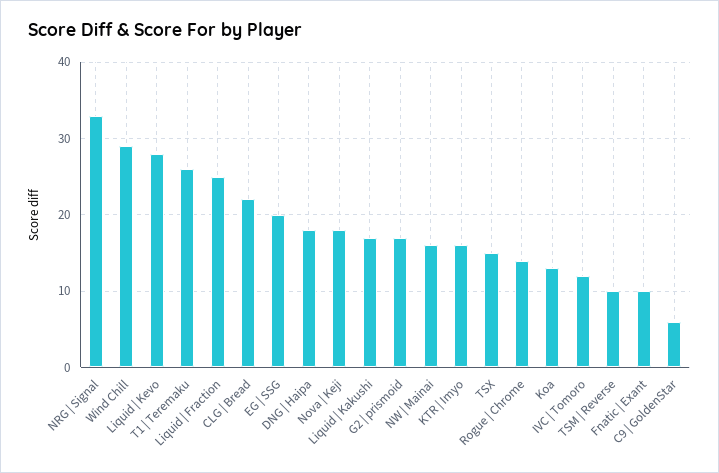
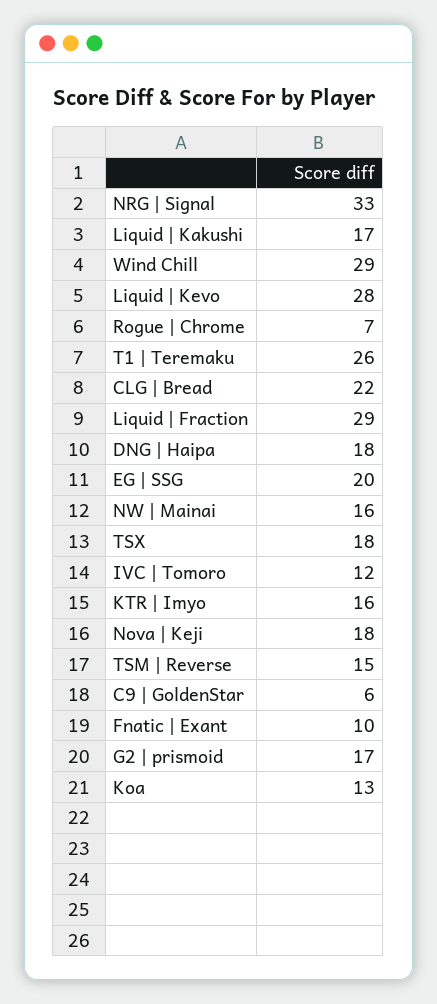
  {
    "NRG | Signal": 33,
    "Wind Chill": 29,
    "Liquid | Kevo": 28,
    "T1 | Teremaku": 26,
-   "Liquid | Fraction": 25,
+   "Liquid | Fraction": 29,
    "CLG | Bread": 22,
    "EG | SSG": 20,
    "DNG | Haipa": 18,
    "Nova | Keji": 18,
    "Liquid | Kakushi": 17,
    "G2 | prismoid": 17,
    "NW | Mainai": 16,
    "KTR | Imyo": 16,
-   "TSX": 15,
+   "TSX": 18,
-   "Rogue | Chrome": 14,
+   "Rogue | Chrome": 7,
    "Koa": 13,
    "IVC | Tomoro": 12,
-   "TSM | Reverse": 10,
+   "TSM | Reverse": 15,
    "Fnatic | Exant": 10,
    "C9 | GoldenStar": 6
  }

